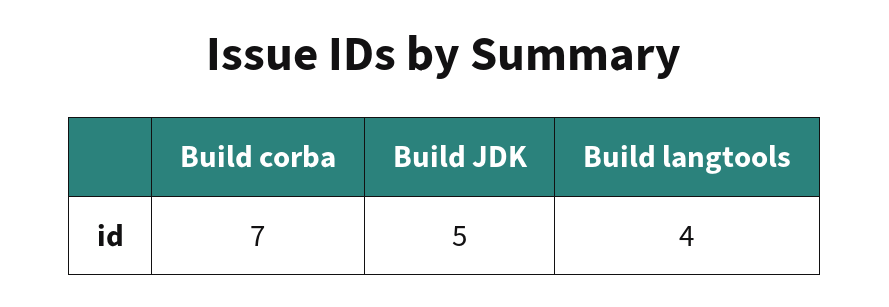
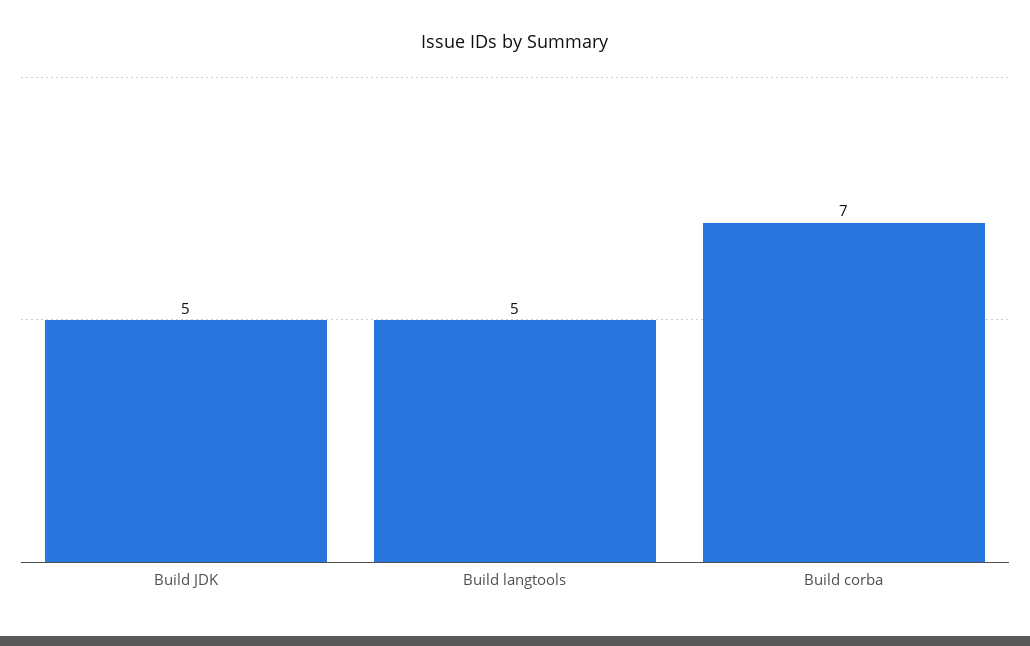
  {
    "Build corba": 7,
    "Build JDK": 5,
-   "Build langtools": 4
+   "Build langtools": 5
  }

